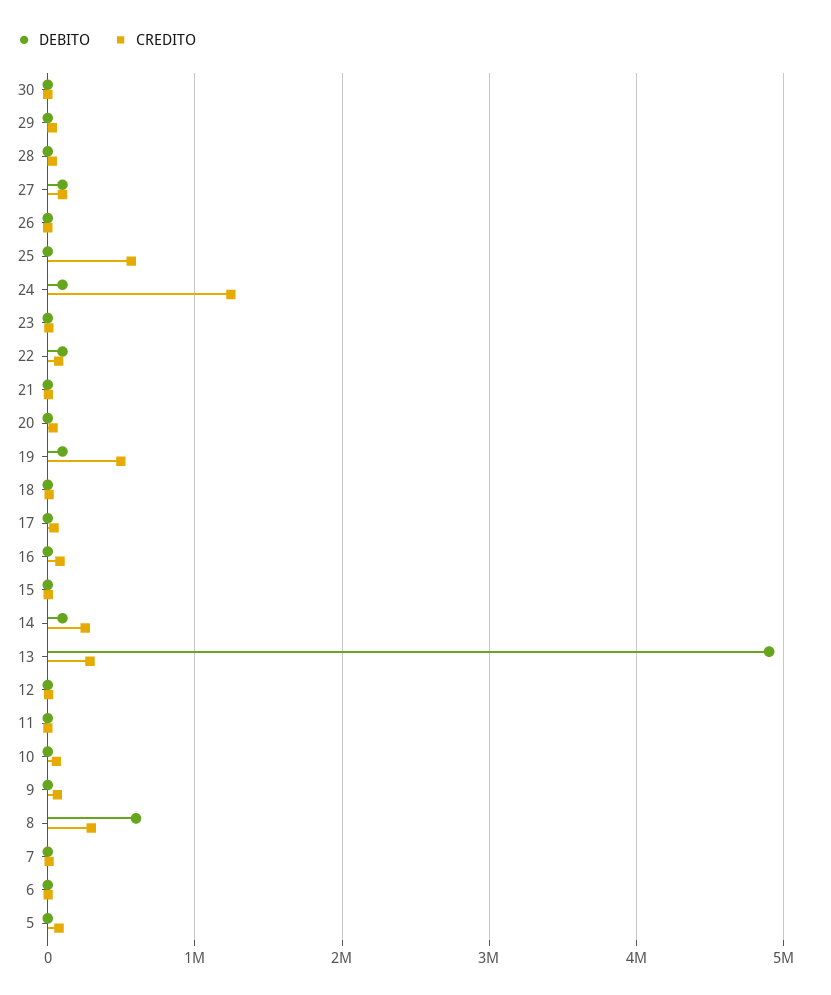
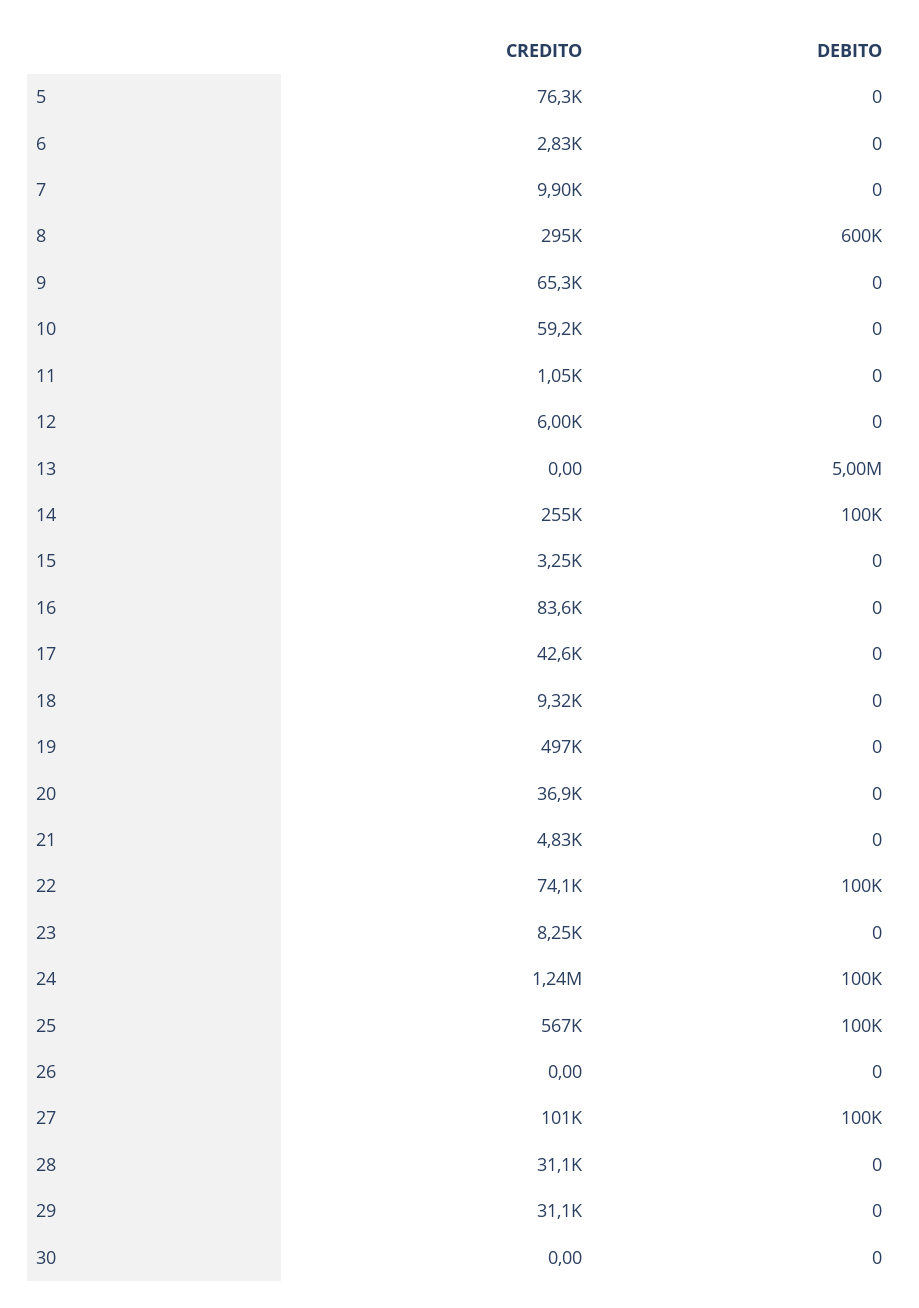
  {
    "DEBITO": {
      "30": 0,
      "29": 0,
      "28": 0,
      "27": 100000,
      "26": 0,
-     "25": 0,
+     "25": 100000,
      "24": 100000,
      "23": 0,
      "22": 100000,
      "21": 0,
      "20": 0,
-     "19": 100000,
+     "19": 0,
      "18": 0,
      "17": 0,
      "16": 0,
      "15": 0,
      "14": 100000,
-     "13": 4900000,
+     "13": 5000000,
      "12": 0,
      "11": 0,
      "10": 0,
      "9": 0,
      "8": 600000,
      "7": 0,
      "6": 0,
      "5": 0
    },
    "CREDITO": {
      "30": 0,
      "29": 31100,
      "28": 31100,
      "27": 101000,
      "26": 0,
      "25": 567000,
      "24": 1240000,
      "23": 8250,
      "22": 74100,
      "21": 4830,
      "20": 36900,
      "19": 497000,
      "18": 9320,
      "17": 42600,
      "16": 83600,
      "15": 3250,
      "14": 255000,
-     "13": 300000,
+     "13": 0,
      "12": 6000,
      "11": 1050,
      "10": 59200,
      "9": 65300,
      "8": 295000,
      "7": 9900,
      "6": 2830,
      "5": 76300
    }
  }

